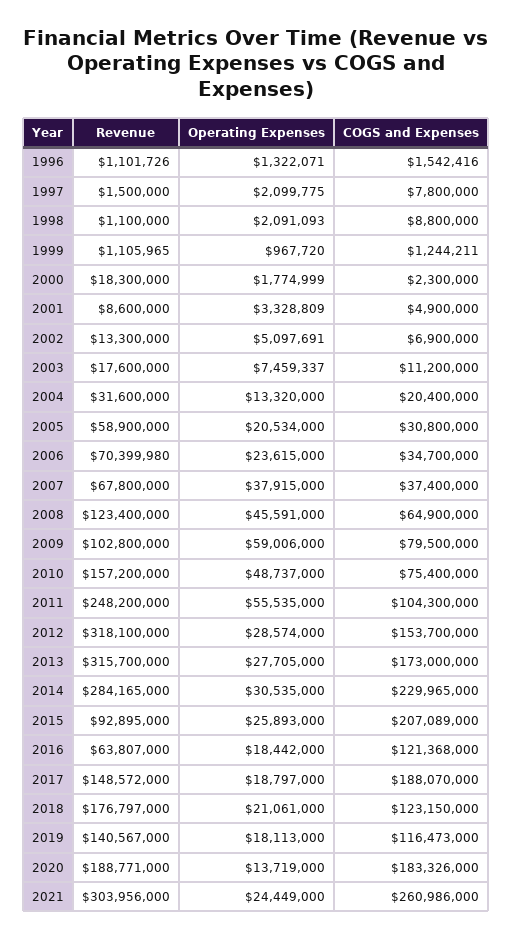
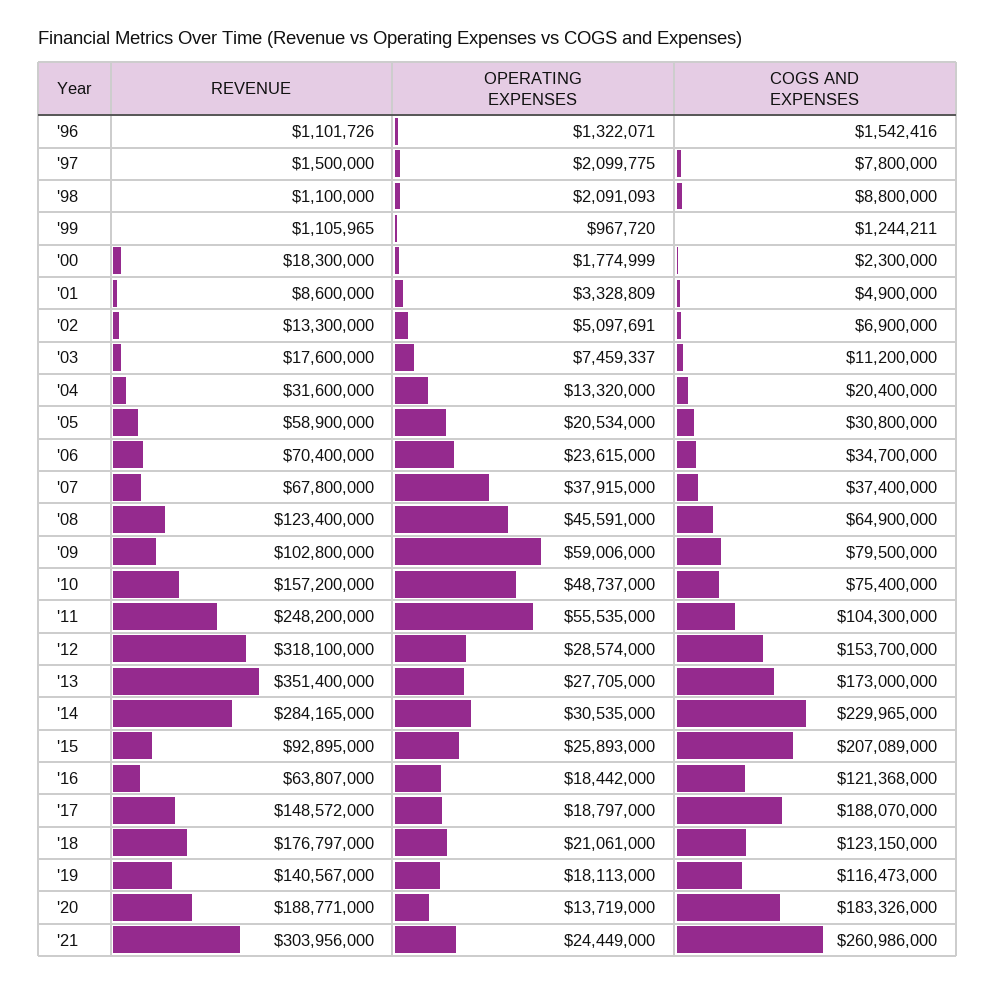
  {
    "Revenue": {
      "1996": 1101726,
      "1997": 1500000,
      "1998": 1100000,
      "1999": 1105965,
      "2000": 18300000,
      "2001": 8600000,
      "2002": 13300000,
      "2003": 17600000,
      "2004": 31600000,
      "2005": 58900000,
-     "2006": 70399980,
+     "2006": 70400000,
      "2007": 67800000,
      "2008": 123400000,
      "2009": 102800000,
      "2010": 157200000,
      "2011": 248200000,
      "2012": 318100000,
-     "2013": 315700000,
+     "2013": 351400000,
      "2014": 284165000,
      "2015": 92895000,
      "2016": 63807000,
      "2017": 148572000,
      "2018": 176797000,
      "2019": 140567000,
      "2020": 188771000,
      "2021": 303956000
    },
    "Operating Expenses": {
      "1996": 1322071,
      "1997": 2099775,
      "1998": 2091093,
      "1999": 967720,
      "2000": 1774999,
      "2001": 3328809,
      "2002": 5097691,
      "2003": 7459337,
      "2004": 13320000,
      "2005": 20534000,
      "2006": 23615000,
      "2007": 37915000,
      "2008": 45591000,
      "2009": 59006000,
      "2010": 48737000,
      "2011": 55535000,
      "2012": 28574000,
      "2013": 27705000,
      "2014": 30535000,
      "2015": 25893000,
      "2016": 18442000,
      "2017": 18797000,
      "2018": 21061000,
      "2019": 18113000,
      "2020": 13719000,
      "2021": 24449000
    },
    "COGS and Expenses": {
      "1996": 1542416,
      "1997": 7800000,
      "1998": 8800000,
      "1999": 1244211,
      "2000": 2300000,
      "2001": 4900000,
      "2002": 6900000,
      "2003": 11200000,
      "2004": 20400000,
      "2005": 30800000,
      "2006": 34700000,
      "2007": 37400000,
      "2008": 64900000,
      "2009": 79500000,
      "2010": 75400000,
      "2011": 104300000,
      "2012": 153700000,
      "2013": 173000000,
      "2014": 229965000,
      "2015": 207089000,
      "2016": 121368000,
      "2017": 188070000,
      "2018": 123150000,
      "2019": 116473000,
      "2020": 183326000,
      "2021": 260986000
    }
  }

